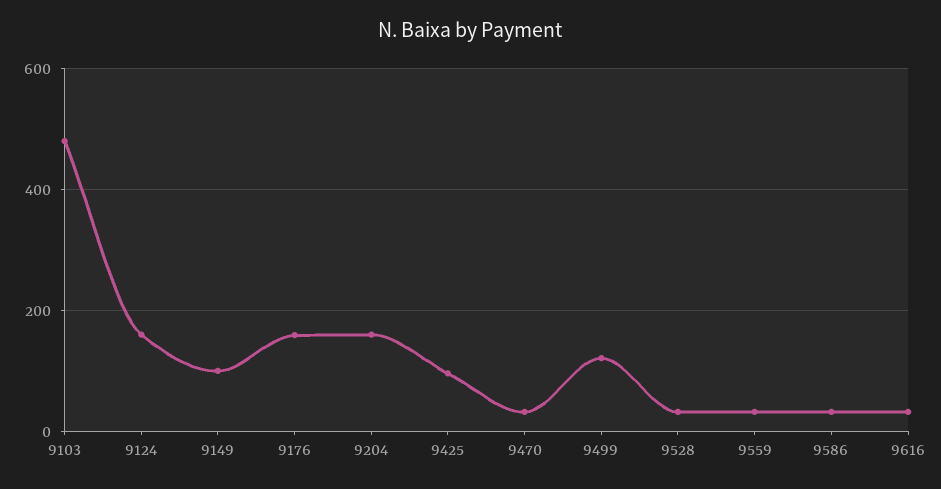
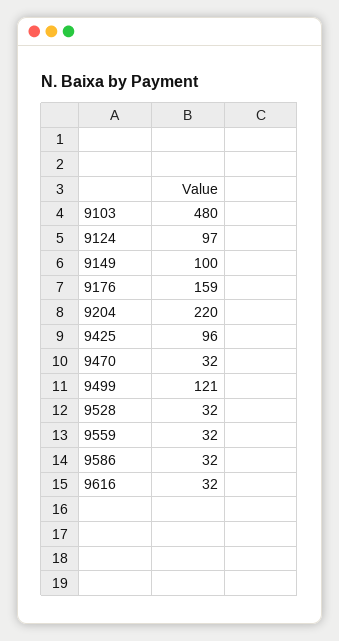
  {
    "9103": 480,
-   "9124": 160,
+   "9124": 97,
    "9149": 100,
    "9176": 159,
-   "9204": 160,
+   "9204": 220,
    "9425": 96,
    "9470": 32,
    "9499": 121,
    "9528": 32,
    "9559": 32,
    "9586": 32,
    "9616": 32
  }

